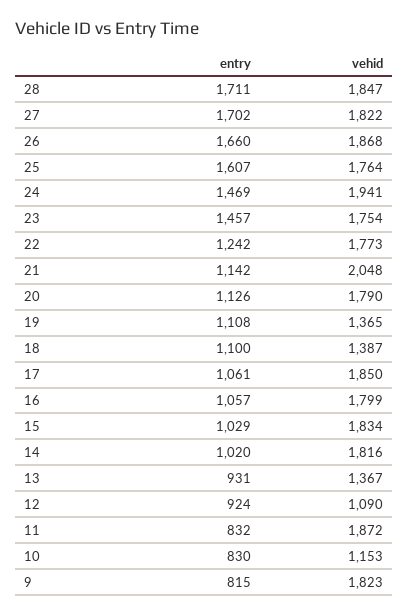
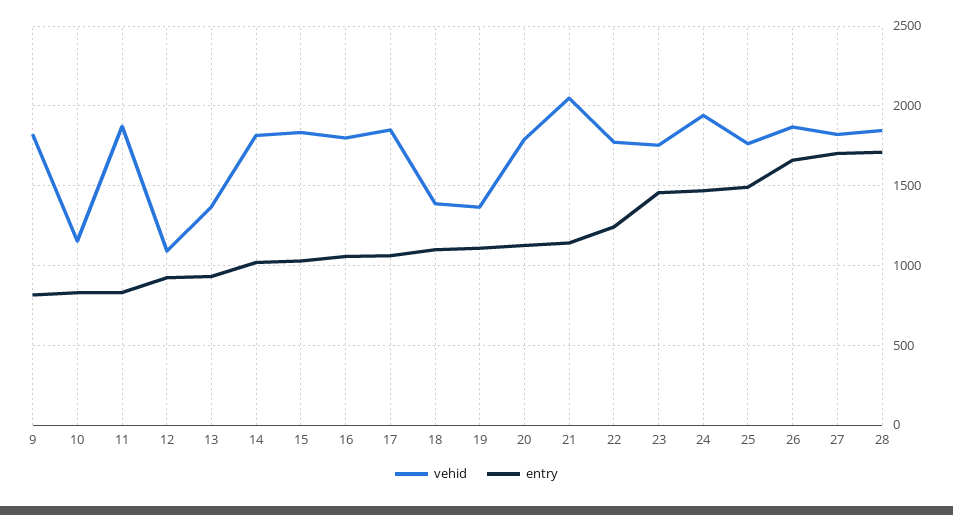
  {
    "entry": {
      "28": 1711,
      "27": 1702,
      "26": 1660,
-     "25": 1607,
+     "25": 1500,
      "24": 1469,
      "23": 1457,
      "22": 1242,
      "21": 1142,
      "20": 1126,
      "19": 1108,
      "18": 1100,
      "17": 1061,
      "16": 1057,
      "15": 1029,
      "14": 1020,
      "13": 931,
      "12": 924,
      "11": 832,
      "10": 830,
      "9": 815
    },
    "vehid": {
      "28": 1847,
      "27": 1822,
      "26": 1868,
      "25": 1764,
      "24": 1941,
      "23": 1754,
      "22": 1773,
      "21": 2048,
      "20": 1790,
      "19": 1365,
      "18": 1387,
      "17": 1850,
      "16": 1799,
      "15": 1834,
      "14": 1816,
      "13": 1367,
      "12": 1090,
      "11": 1872,
      "10": 1153,
      "9": 1823
    }
  }

